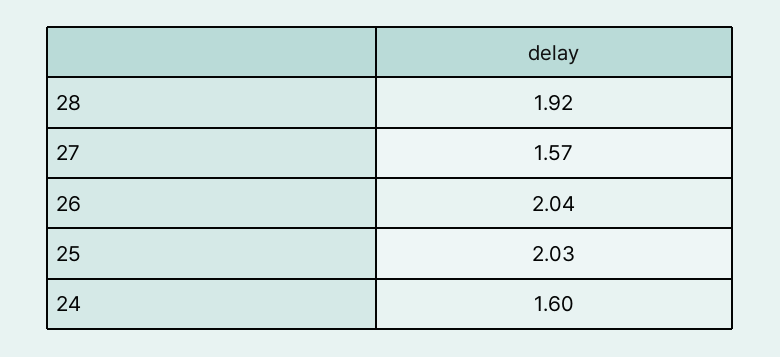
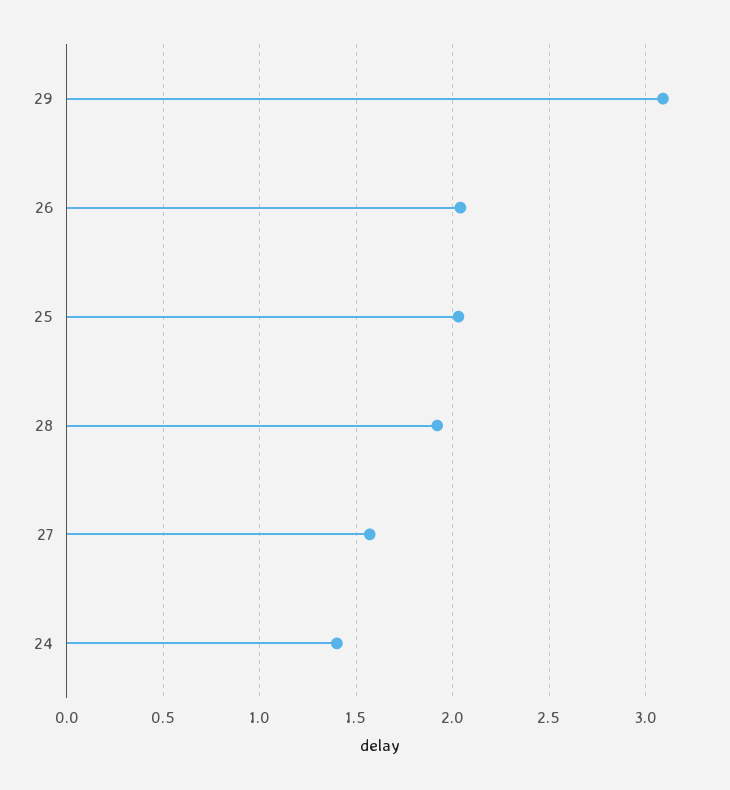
  {
    "28": 1.92,
    "27": 1.57,
    "26": 2.04,
    "25": 2.03,
-   "24": 1.6
+   "24": 1.4,
+   "29": 3.1
  }

